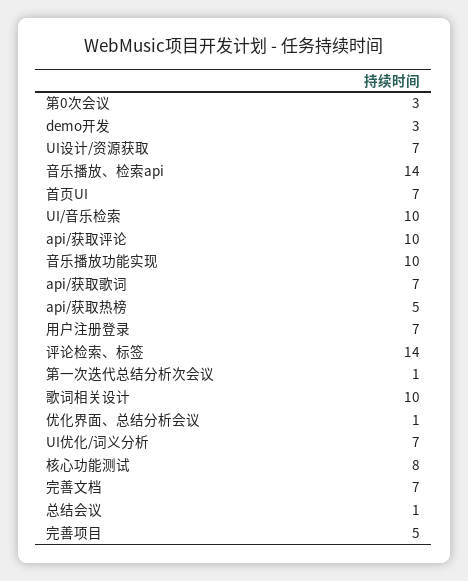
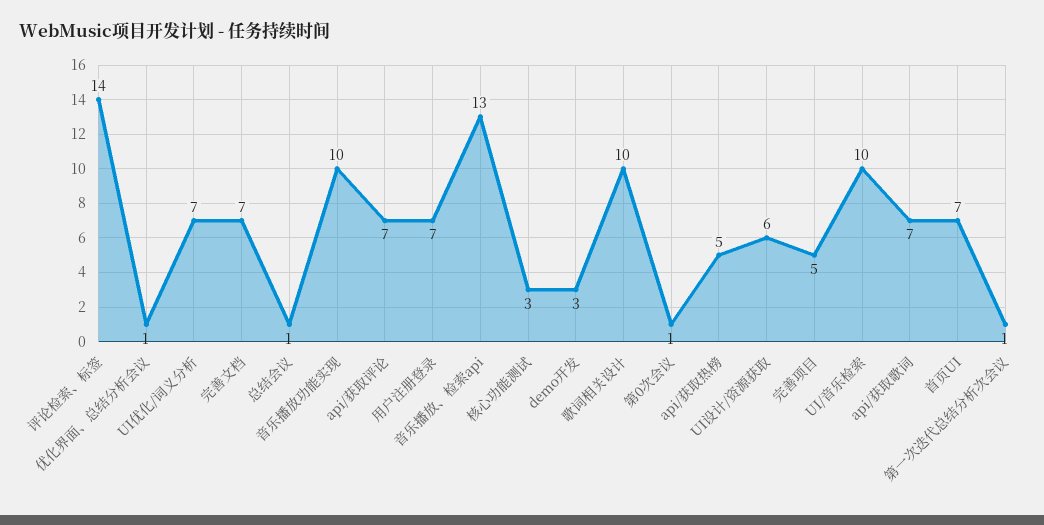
  {
-   "第0次会议": 3,
+   "第0次会议": 1,
    "demo开发": 3,
-   "UI设计/资源获取": 7,
+   "UI设计/资源获取": 6,
-   "音乐播放、检索api": 14,
+   "音乐播放、检索api": 13,
    "首页UI": 7,
    "UI/音乐检索": 10,
-   "api/获取评论": 10,
+   "api/获取评论": 7,
    "音乐播放功能实现": 10,
    "api/获取歌词": 7,
    "api/获取热榜": 5,
    "用户注册登录": 7,
    "评论检索、标签": 14,
    "第一次迭代总结分析次会议": 1,
    "歌词相关设计": 10,
    "优化界面、总结分析会议": 1,
    "UI优化/词义分析": 7,
-   "核心功能测试": 8,
+   "核心功能测试": 3,
    "完善文档": 7,
    "总结会议": 1,
    "完善项目": 5
  }

